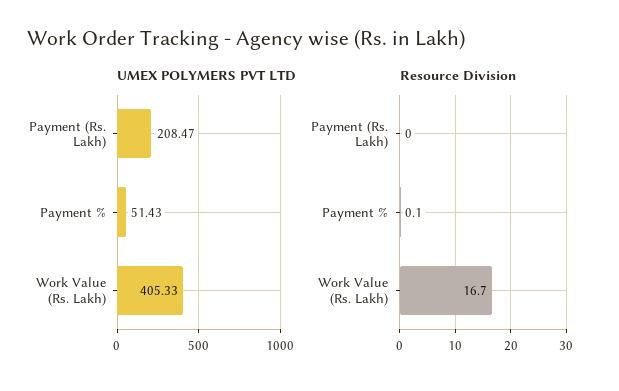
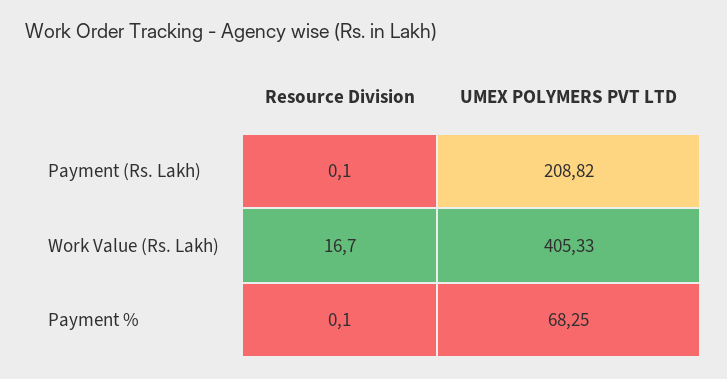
  {
    "UMEX POLYMERS PVT LTD": {
-     "Payment (Rs. Lakh)": 208.47,
+     "Payment (Rs. Lakh)": 208.82,
-     "Payment %": 51.43,
+     "Payment %": 68.25,
      "Work Value (Rs. Lakh)": 405.33
    },
    "Resource Division": {
-     "Payment (Rs. Lakh)": 0,
+     "Payment (Rs. Lakh)": 0.1,
      "Payment %": 0.1,
      "Work Value (Rs. Lakh)": 16.7
    }
  }

